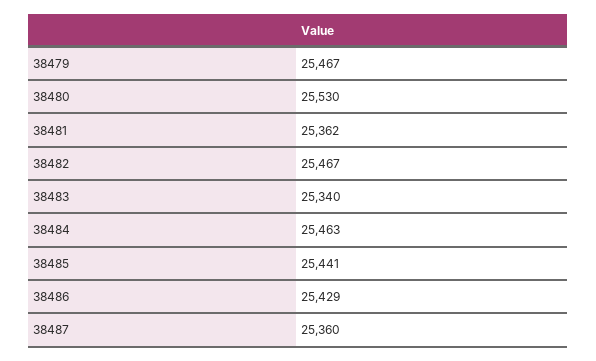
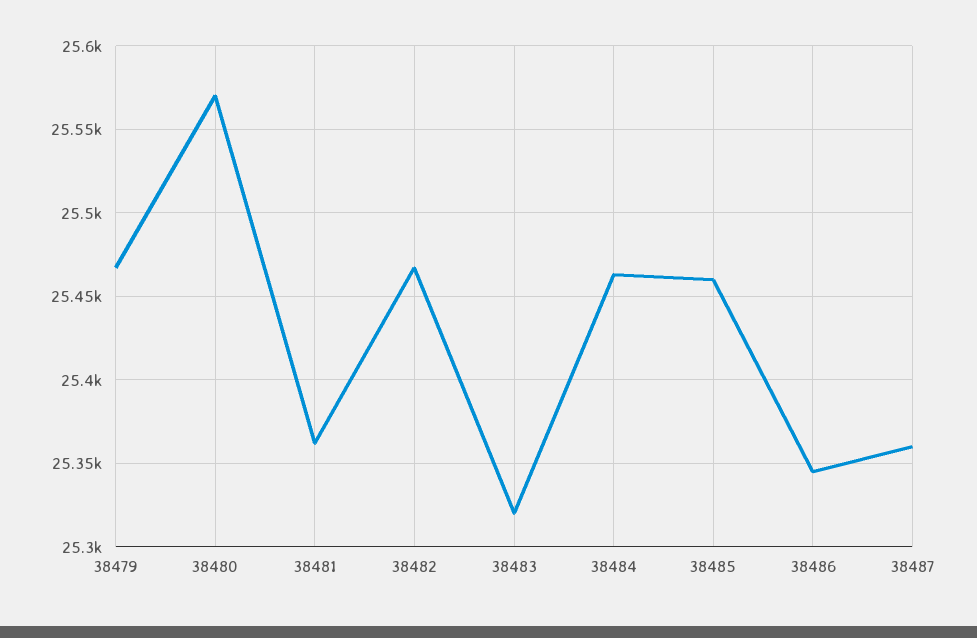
  {
    "38479": 25467,
-   "38480": 25530,
+   "38480": 25570,
    "38481": 25362,
    "38482": 25467,
-   "38483": 25340,
+   "38483": 25320,
    "38484": 25463,
-   "38485": 25441,
+   "38485": 25460,
-   "38486": 25429,
+   "38486": 25345,
    "38487": 25360
  }

